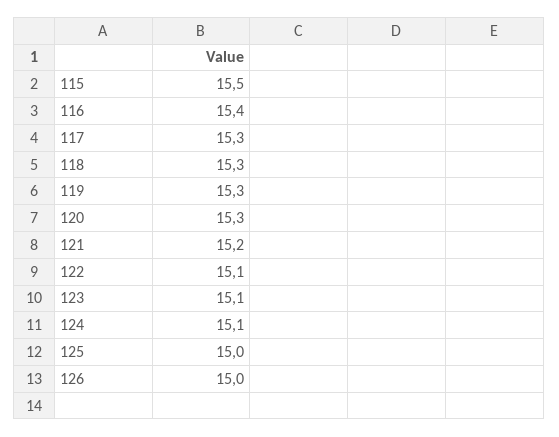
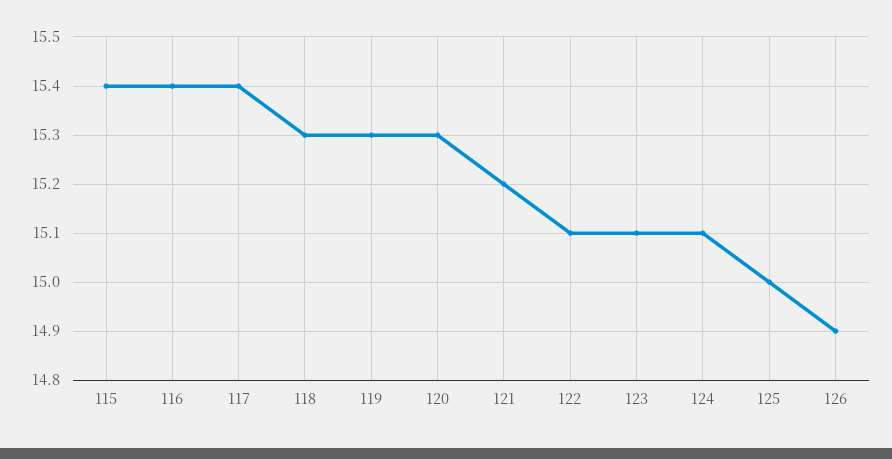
  {
-   "115": 15.5,
+   "115": 15.4,
    "116": 15.4,
-   "117": 15.3,
+   "117": 15.4,
    "118": 15.3,
    "119": 15.3,
    "120": 15.3,
    "121": 15.2,
    "122": 15.1,
    "123": 15.1,
    "124": 15.1,
    "125": 15,
-   "126": 15
+   "126": 14.9
  }

